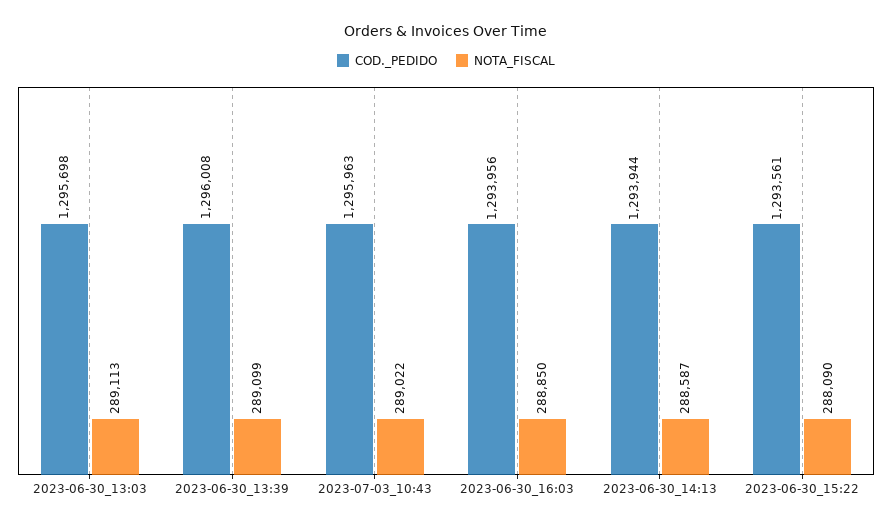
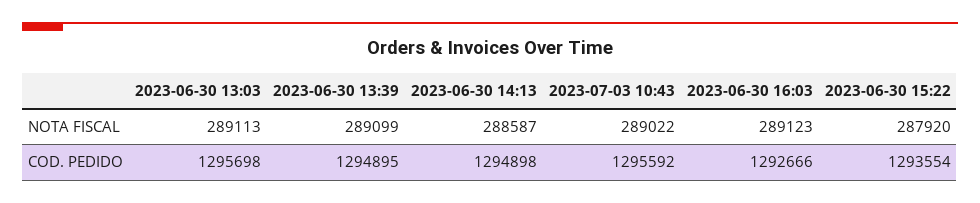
  {
    "COD._PEDIDO": {
      "2023-06-30_13:03": 1295698,
-     "2023-06-30_13:39": 1296008,
+     "2023-06-30_13:39": 1294895,
-     "2023-07-03_10:43": 1295963,
+     "2023-07-03_10:43": 1295592,
-     "2023-06-30_16:03": 1293956,
+     "2023-06-30_16:03": 1292666,
-     "2023-06-30_14:13": 1293944,
+     "2023-06-30_14:13": 1294898,
-     "2023-06-30_15:22": 1293561
+     "2023-06-30_15:22": 1293554
    },
    "NOTA_FISCAL": {
      "2023-06-30_13:03": 289113,
      "2023-06-30_13:39": 289099,
      "2023-07-03_10:43": 289022,
-     "2023-06-30_16:03": 288850,
+     "2023-06-30_16:03": 289123,
      "2023-06-30_14:13": 288587,
-     "2023-06-30_15:22": 288090
+     "2023-06-30_15:22": 287920
    }
  }

